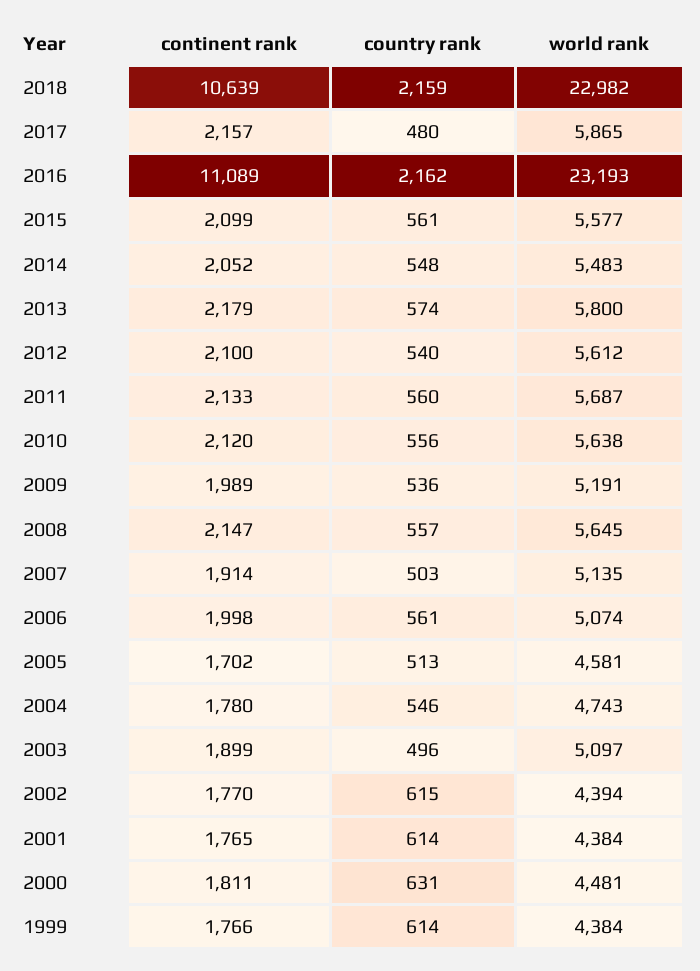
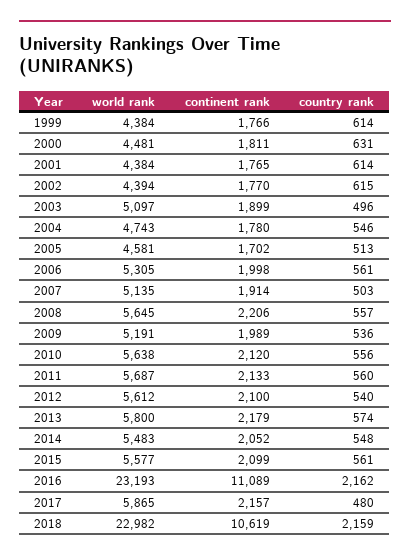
  {
    "continent rank": {
-     "2018": 10639,
+     "2018": 10619,
      "2017": 2157,
      "2016": 11089,
      "2015": 2099,
      "2014": 2052,
      "2013": 2179,
      "2012": 2100,
      "2011": 2133,
      "2010": 2120,
      "2009": 1989,
-     "2008": 2147,
+     "2008": 2206,
      "2007": 1914,
      "2006": 1998,
      "2005": 1702,
      "2004": 1780,
      "2003": 1899,
      "2002": 1770,
      "2001": 1765,
      "2000": 1811,
      "1999": 1766
    },
    "country rank": {
      "2018": 2159,
      "2017": 480,
      "2016": 2162,
      "2015": 561,
      "2014": 548,
      "2013": 574,
      "2012": 540,
      "2011": 560,
      "2010": 556,
      "2009": 536,
      "2008": 557,
      "2007": 503,
      "2006": 561,
      "2005": 513,
      "2004": 546,
      "2003": 496,
      "2002": 615,
      "2001": 614,
      "2000": 631,
      "1999": 614
    },
    "world rank": {
      "2018": 22982,
      "2017": 5865,
      "2016": 23193,
      "2015": 5577,
      "2014": 5483,
      "2013": 5800,
      "2012": 5612,
      "2011": 5687,
      "2010": 5638,
      "2009": 5191,
      "2008": 5645,
      "2007": 5135,
-     "2006": 5074,
+     "2006": 5305,
      "2005": 4581,
      "2004": 4743,
      "2003": 5097,
      "2002": 4394,
      "2001": 4384,
      "2000": 4481,
      "1999": 4384
    }
  }

